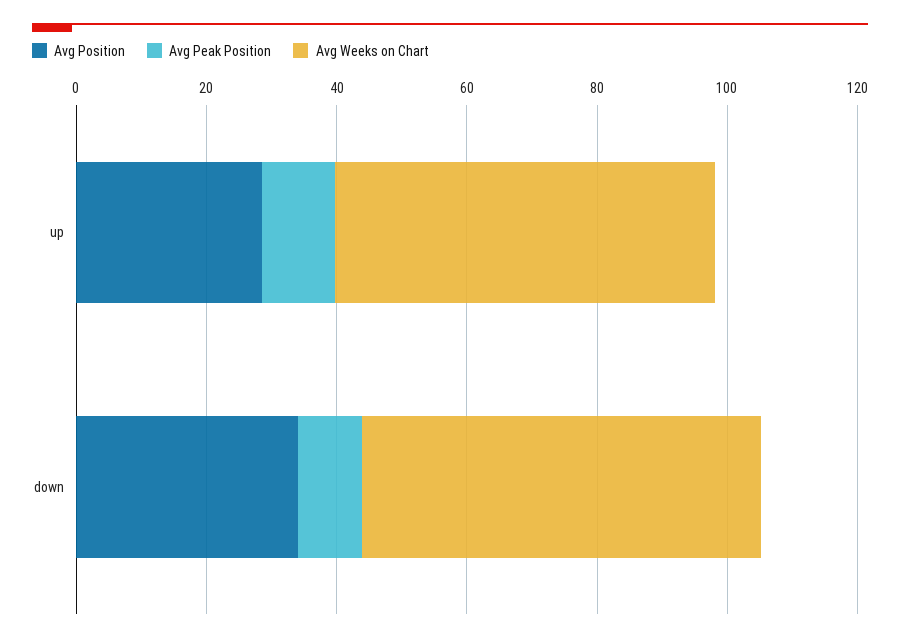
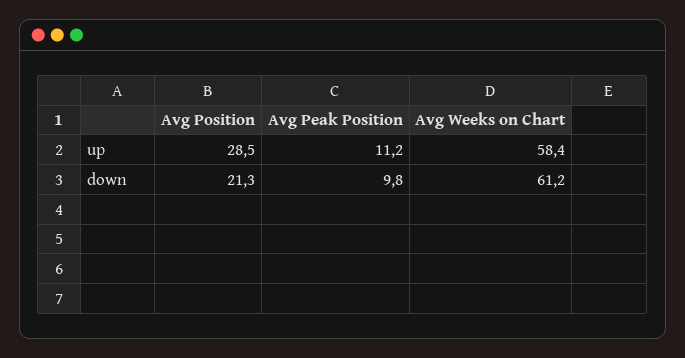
  {
    "Avg Position": {
      "up": 28.5,
-     "down": 35
+     "down": 21.3
    },
    "Avg Peak Position": {
      "up": 11.2,
      "down": 9.8
    },
    "Avg Weeks on Chart": {
      "up": 58.4,
      "down": 61.2
    }
  }

